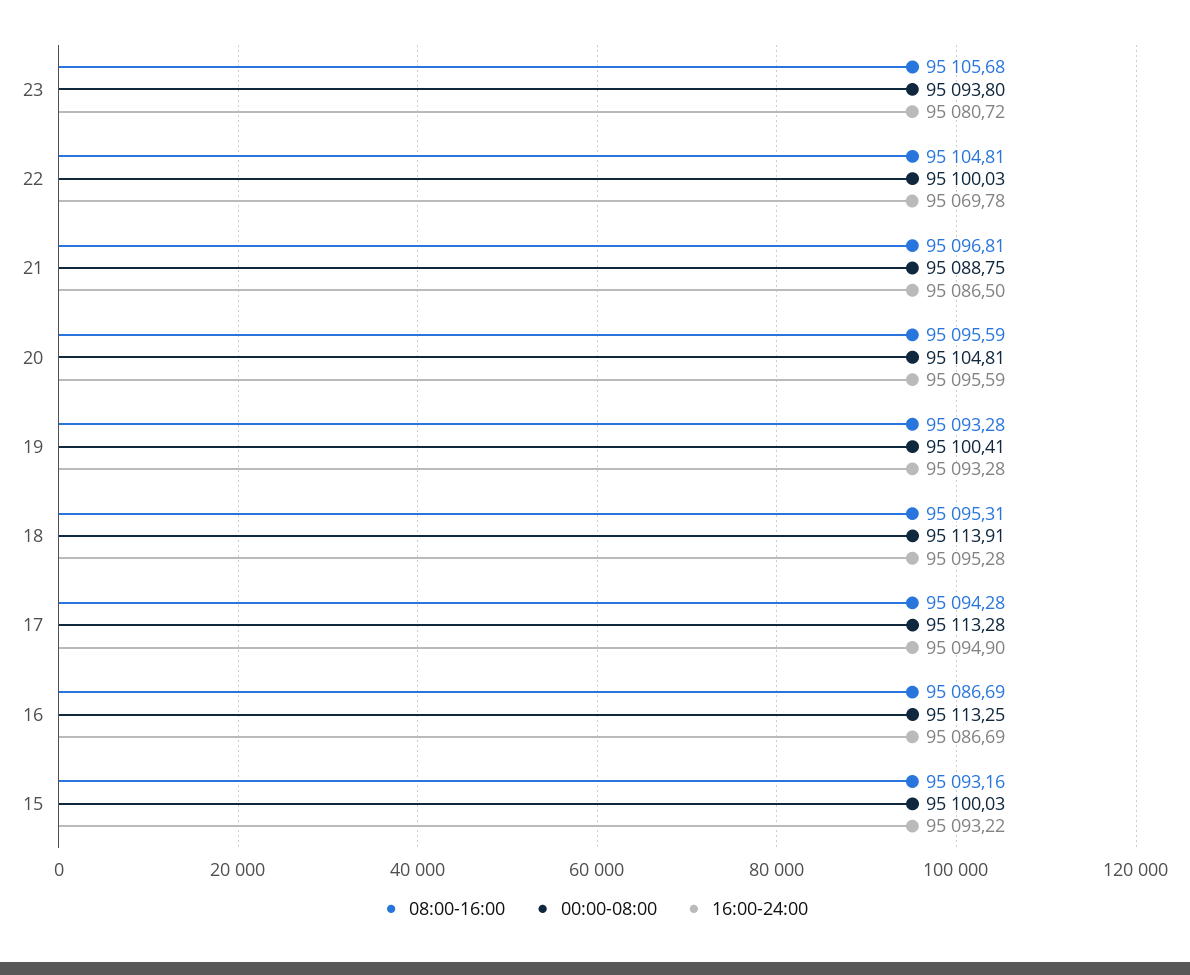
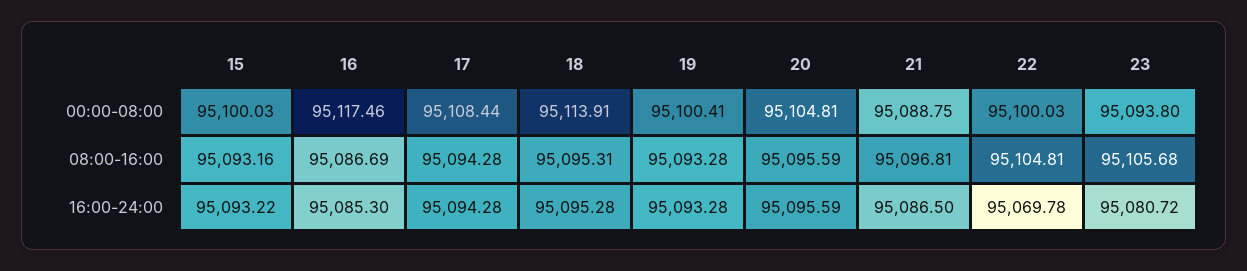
  {
    "08:00-16:00": {
      "23": 95105.68,
      "22": 95104.81,
      "21": 95096.81,
      "20": 95095.59,
      "19": 95093.28,
      "18": 95095.31,
      "17": 95094.28,
      "16": 95086.69,
      "15": 95093.16
    },
    "00:00-08:00": {
      "23": 95093.8,
      "22": 95100.03,
      "21": 95088.75,
      "20": 95104.81,
      "19": 95100.41,
      "18": 95113.91,
-     "17": 95113.28,
+     "17": 95108.44,
-     "16": 95113.25,
+     "16": 95117.46,
      "15": 95100.03
    },
    "16:00-24:00": {
      "23": 95080.72,
      "22": 95069.78,
      "21": 95086.5,
      "20": 95095.59,
      "19": 95093.28,
      "18": 95095.28,
-     "17": 95094.9,
+     "17": 95094.28,
-     "16": 95086.69,
+     "16": 95085.3,
      "15": 95093.22
    }
  }

